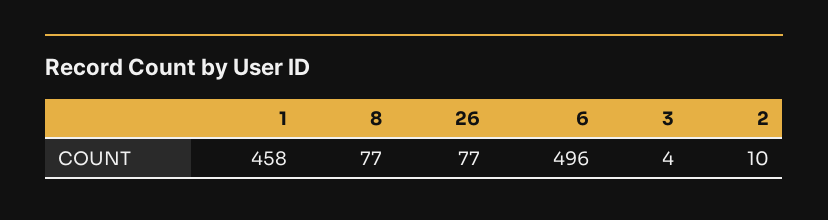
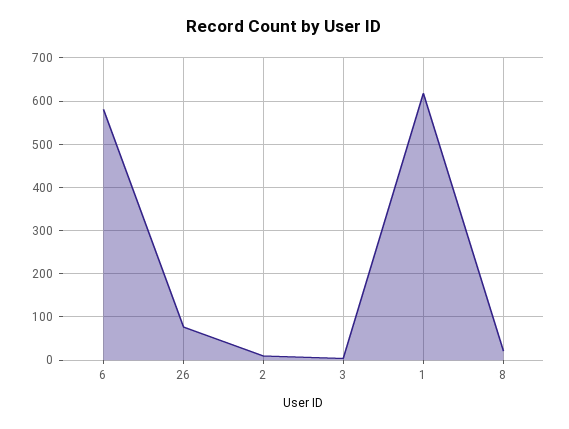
  {
-   "1": 458,
+   "1": 620,
-   "8": 77,
+   "8": 20,
    "26": 77,
-   "6": 496,
+   "6": 580,
    "3": 4,
    "2": 10
  }

